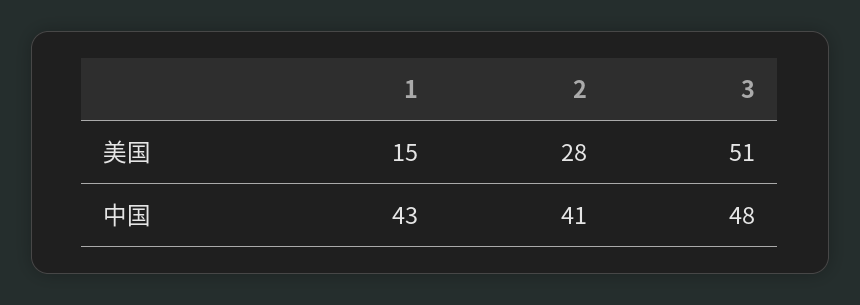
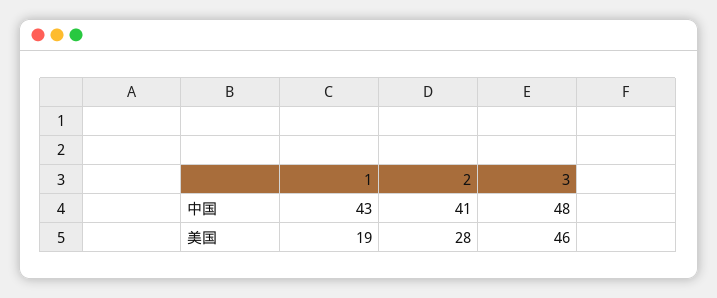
  {
    "1": {
-     "美国": 15,
+     "美国": 19,
      "中国": 43
    },
    "2": {
      "美国": 28,
      "中国": 41
    },
    "3": {
-     "美国": 51,
+     "美国": 46,
      "中国": 48
    }
  }

